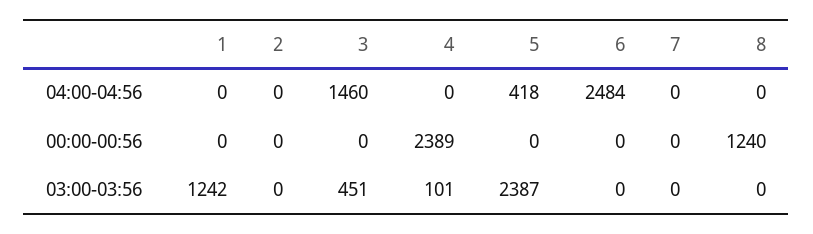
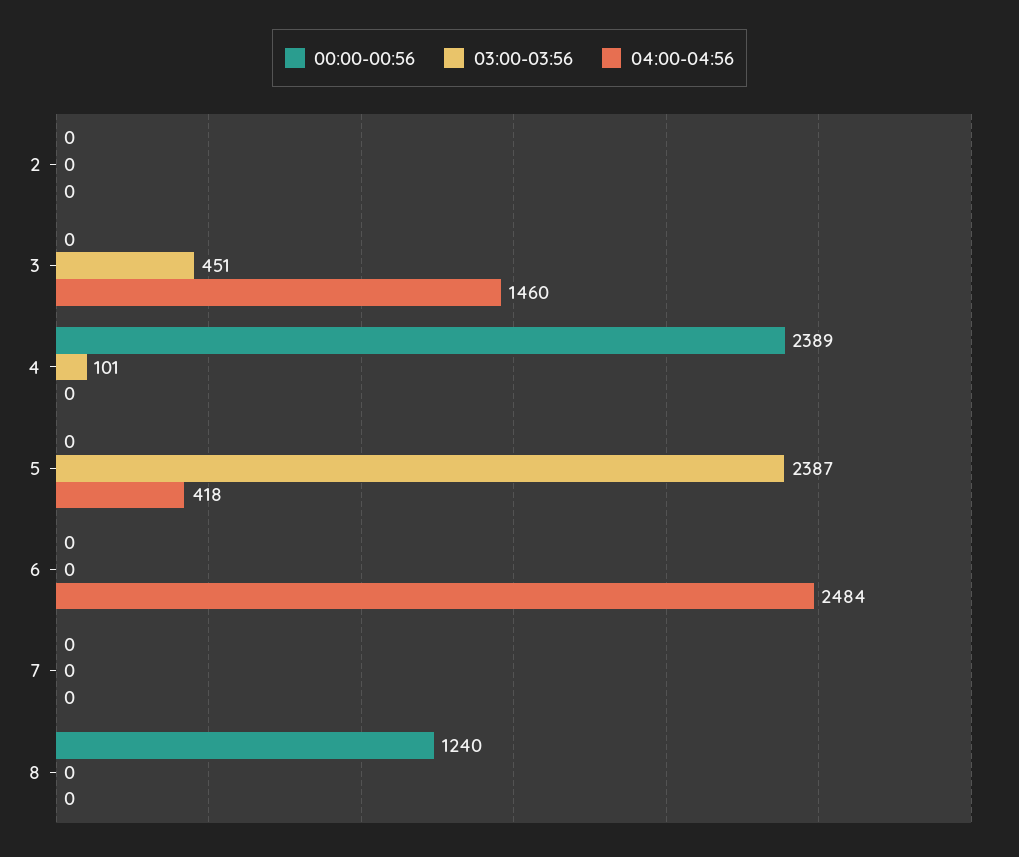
  {
    "04:00-04:56": {
-     "1": 0,
      "2": 0,
      "3": 1460,
      "4": 0,
      "5": 418,
      "6": 2484,
      "7": 0,
      "8": 0
    },
    "00:00-00:56": {
-     "1": 0,
      "2": 0,
      "3": 0,
      "4": 2389,
      "5": 0,
      "6": 0,
      "7": 0,
      "8": 1240
    },
    "03:00-03:56": {
-     "1": 1242,
      "2": 0,
      "3": 451,
      "4": 101,
      "5": 2387,
      "6": 0,
      "7": 0,
      "8": 0
    }
  }

